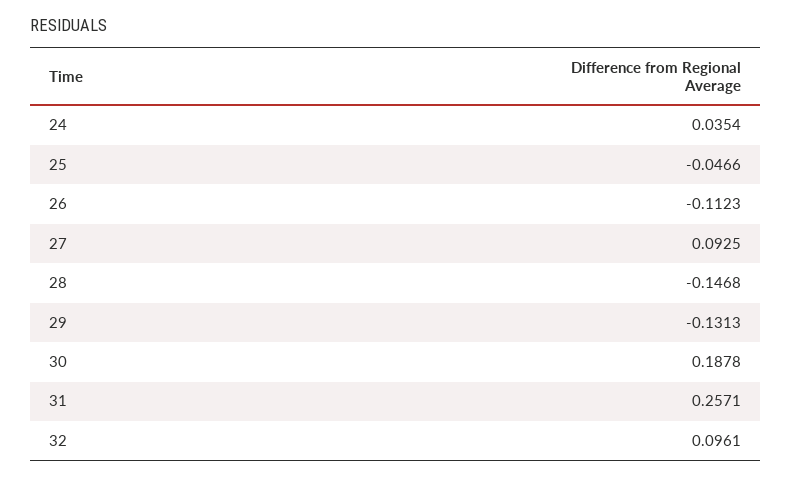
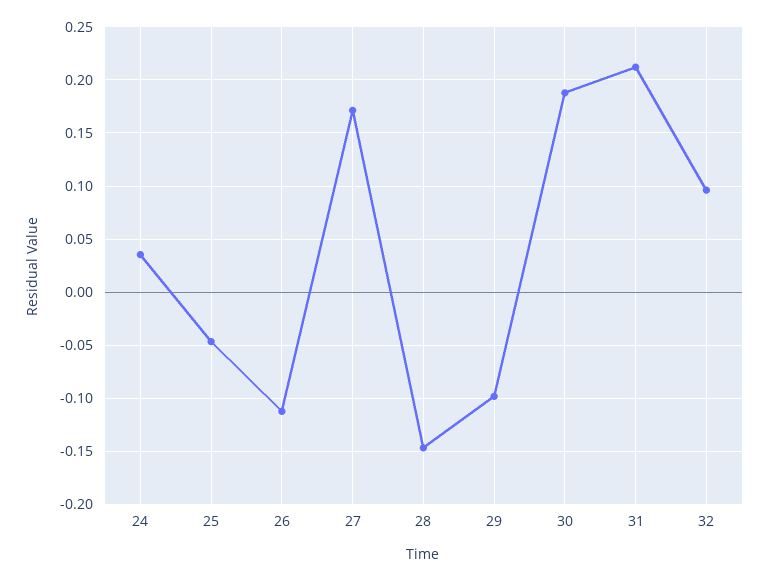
  {
    "24": 0.0354,
    "25": -0.0466,
    "26": -0.1123,
-   "27": 0.0925,
+   "27": 0.17,
    "28": -0.1468,
-   "29": -0.1313,
+   "29": -0.1,
    "30": 0.1878,
-   "31": 0.2571,
+   "31": 0.21,
    "32": 0.0961
  }

